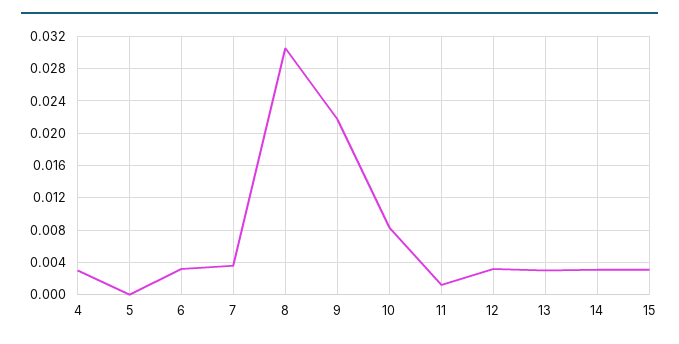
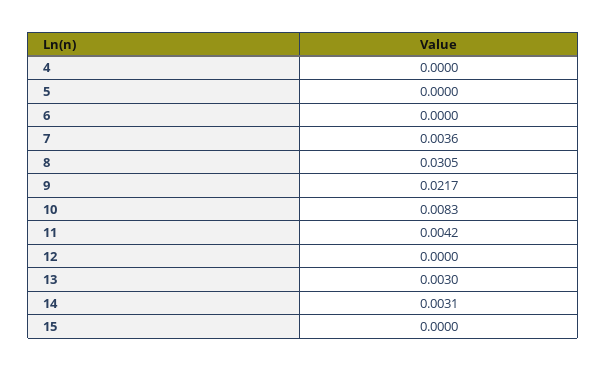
  {
-   "4": 0.003,
+   "4": 0,
    "5": 0,
-   "6": 0.003,
+   "6": 0,
    "7": 0.0036,
    "8": 0.0305,
    "9": 0.0217,
    "10": 0.0083,
-   "11": 0.001,
+   "11": 0.0042,
-   "12": 0.003,
+   "12": 0,
    "13": 0.003,
    "14": 0.0031,
-   "15": 0.003
+   "15": 0
  }

